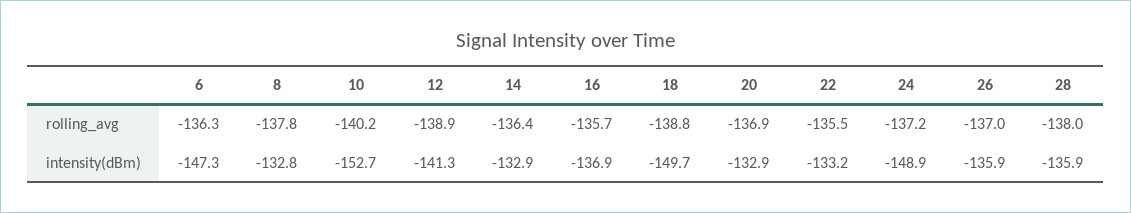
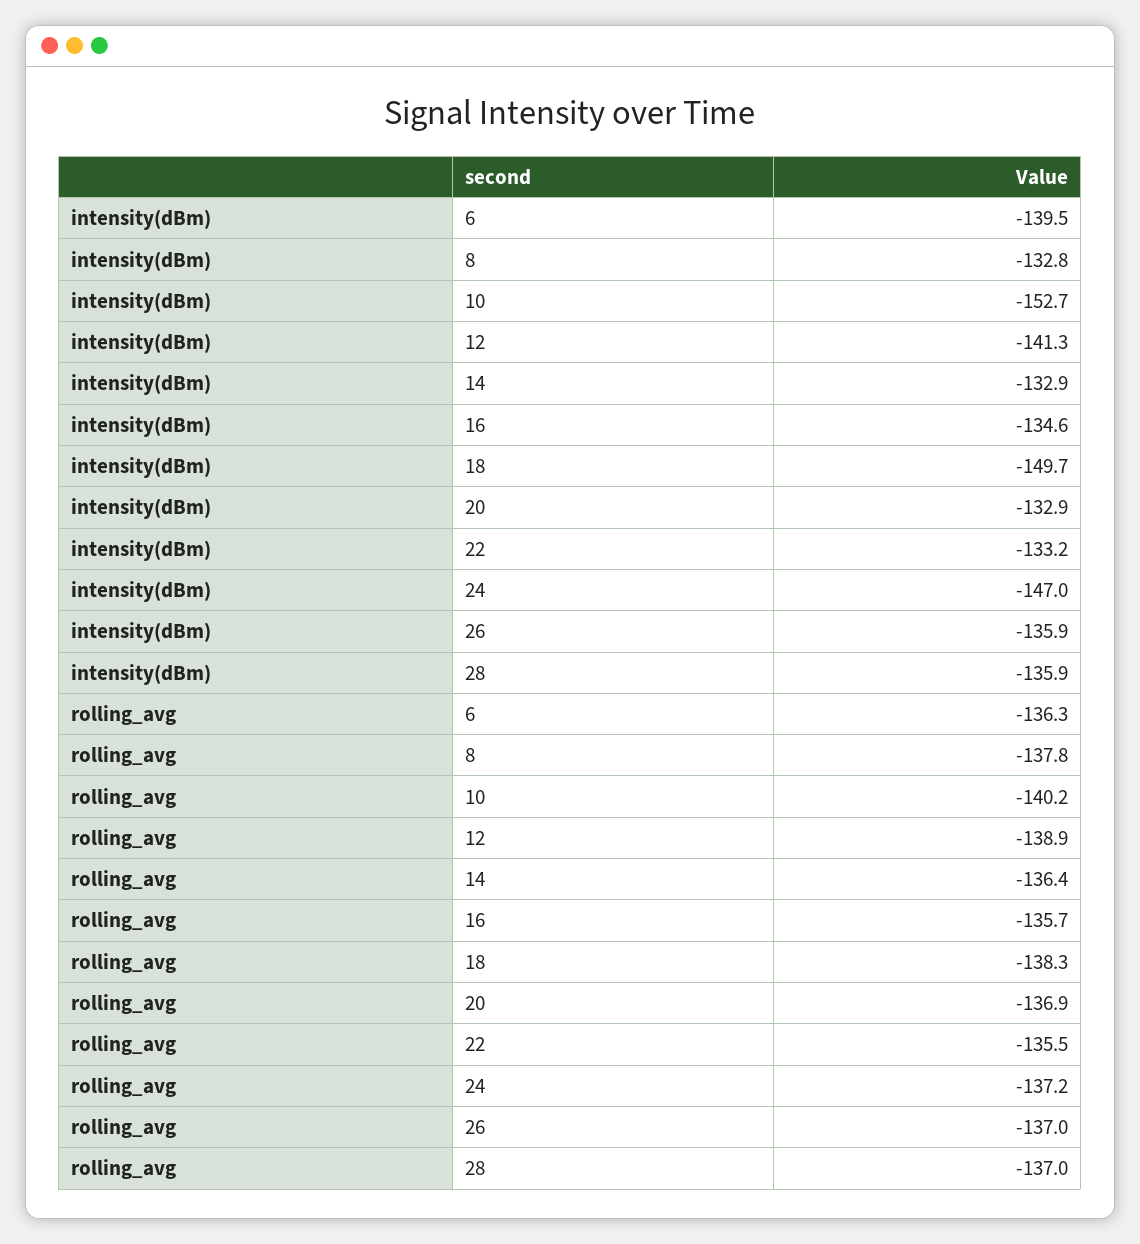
  {
    "6": {
      "rolling_avg": -136.3,
-     "intensity(dBm)": -147.3
+     "intensity(dBm)": -139.5
    },
    "8": {
      "rolling_avg": -137.8,
      "intensity(dBm)": -132.8
    },
    "10": {
      "rolling_avg": -140.2,
      "intensity(dBm)": -152.7
    },
    "12": {
      "rolling_avg": -138.9,
      "intensity(dBm)": -141.3
    },
    "14": {
      "rolling_avg": -136.4,
      "intensity(dBm)": -132.9
    },
    "16": {
      "rolling_avg": -135.7,
-     "intensity(dBm)": -136.9
+     "intensity(dBm)": -134.6
    },
    "18": {
-     "rolling_avg": -138.8,
+     "rolling_avg": -138.3,
      "intensity(dBm)": -149.7
    },
    "20": {
      "rolling_avg": -136.9,
      "intensity(dBm)": -132.9
    },
    "22": {
      "rolling_avg": -135.5,
      "intensity(dBm)": -133.2
    },
    "24": {
      "rolling_avg": -137.2,
-     "intensity(dBm)": -148.9
+     "intensity(dBm)": -147
    },
    "26": {
      "rolling_avg": -137,
      "intensity(dBm)": -135.9
    },
    "28": {
-     "rolling_avg": -138,
+     "rolling_avg": -137,
      "intensity(dBm)": -135.9
    }
  }

